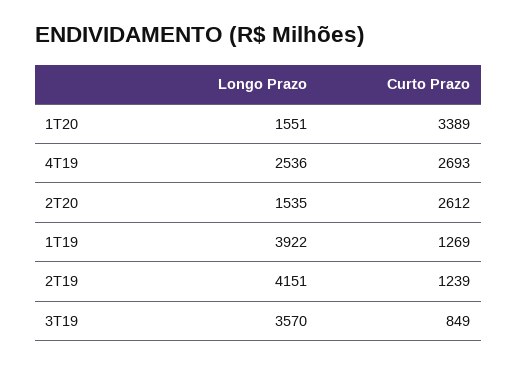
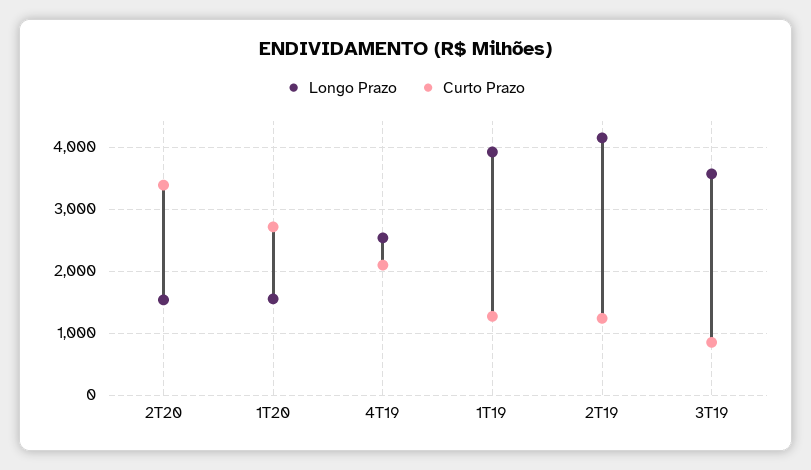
  {
    "Longo Prazo": {
      "1T20": 1551,
      "4T19": 2536,
      "2T20": 1535,
      "1T19": 3922,
      "2T19": 4151,
      "3T19": 3570
    },
    "Curto Prazo": {
-     "1T20": 3389,
+     "1T20": 2700,
-     "4T19": 2693,
+     "4T19": 2100,
-     "2T20": 2612,
+     "2T20": 3400,
      "1T19": 1269,
      "2T19": 1239,
      "3T19": 849
    }
  }

